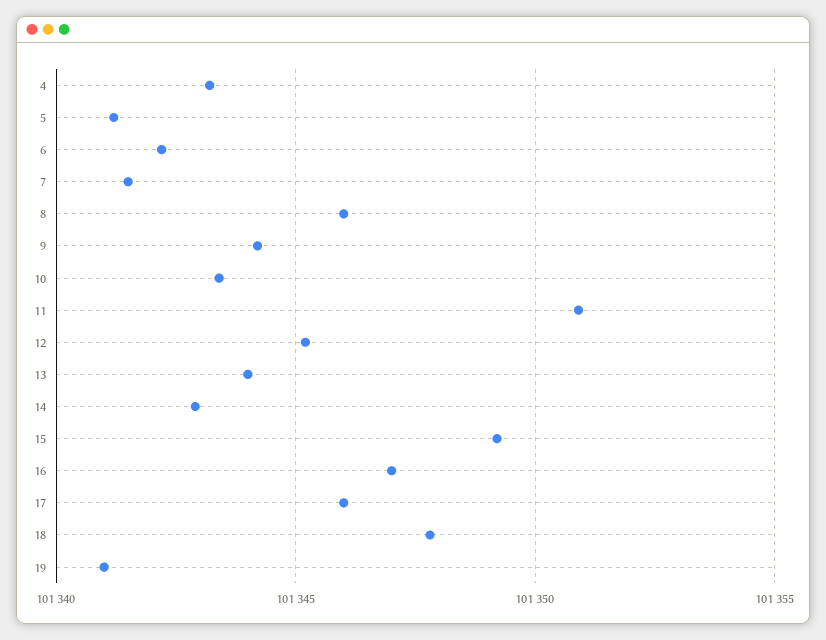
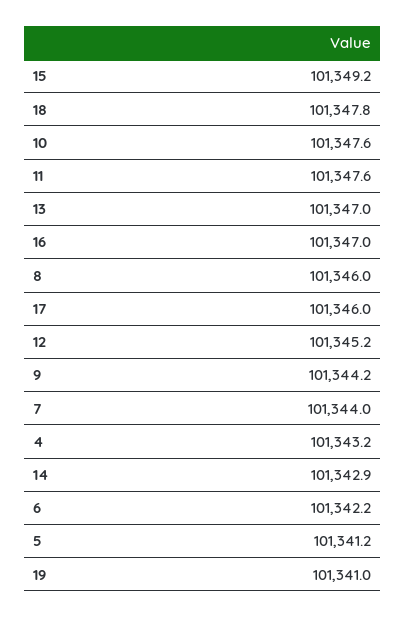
  {
    "4": 101343.2,
    "5": 101341.2,
    "6": 101342.2,
-   "7": 101341.5,
+   "7": 101344,
    "8": 101346,
    "9": 101344.2,
-   "10": 101343.5,
+   "10": 101347.6,
-   "11": 101351,
+   "11": 101347.6,
    "12": 101345.2,
-   "13": 101344,
+   "13": 101347,
    "14": 101342.9,
    "15": 101349.2,
    "16": 101347,
    "17": 101346,
    "18": 101347.8,
    "19": 101341
  }

